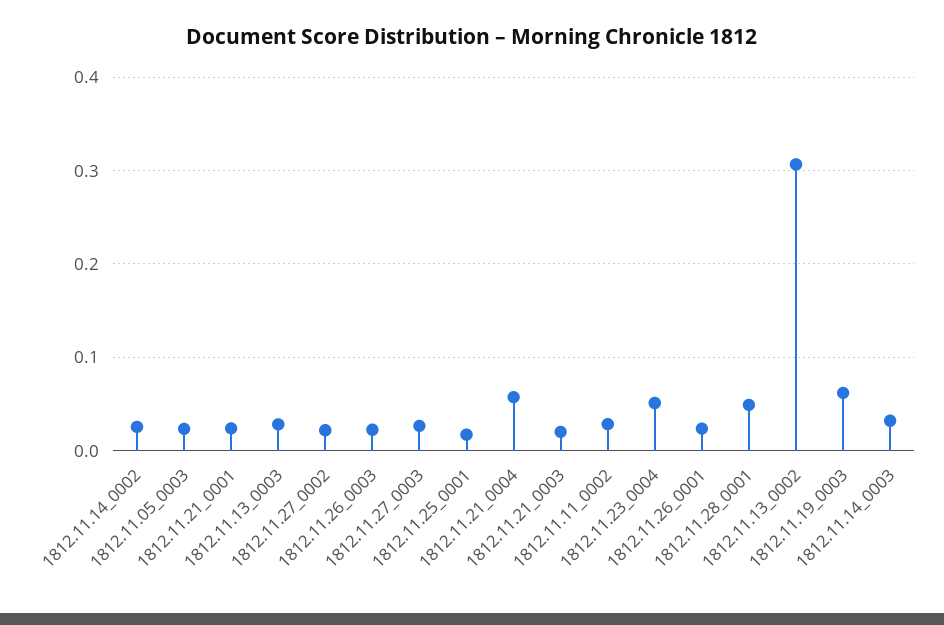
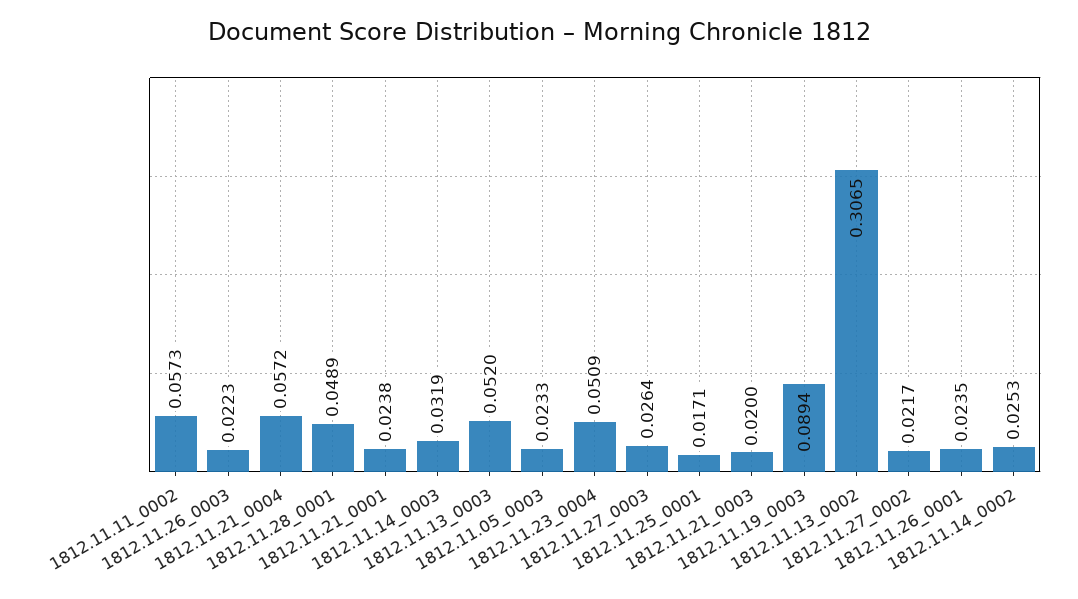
  {
    "1812.11.14_0002": 0.0253,
    "1812.11.05_0003": 0.0233,
    "1812.11.21_0001": 0.0238,
-   "1812.11.13_0003": 0.03,
+   "1812.11.13_0003": 0.052,
    "1812.11.27_0002": 0.0217,
    "1812.11.26_0003": 0.0223,
    "1812.11.27_0003": 0.0264,
    "1812.11.25_0001": 0.0171,
    "1812.11.21_0004": 0.0572,
    "1812.11.21_0003": 0.02,
-   "1812.11.11_0002": 0.03,
+   "1812.11.11_0002": 0.0573,
    "1812.11.23_0004": 0.0509,
    "1812.11.26_0001": 0.0235,
    "1812.11.28_0001": 0.0489,
    "1812.11.13_0002": 0.3065,
-   "1812.11.19_0003": 0.06,
+   "1812.11.19_0003": 0.0894,
    "1812.11.14_0003": 0.0319
  }

